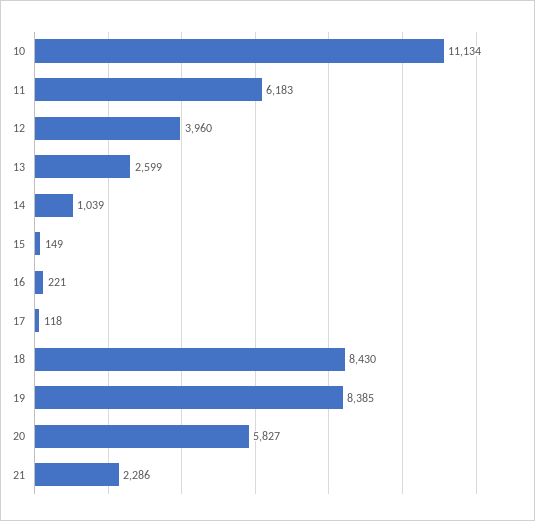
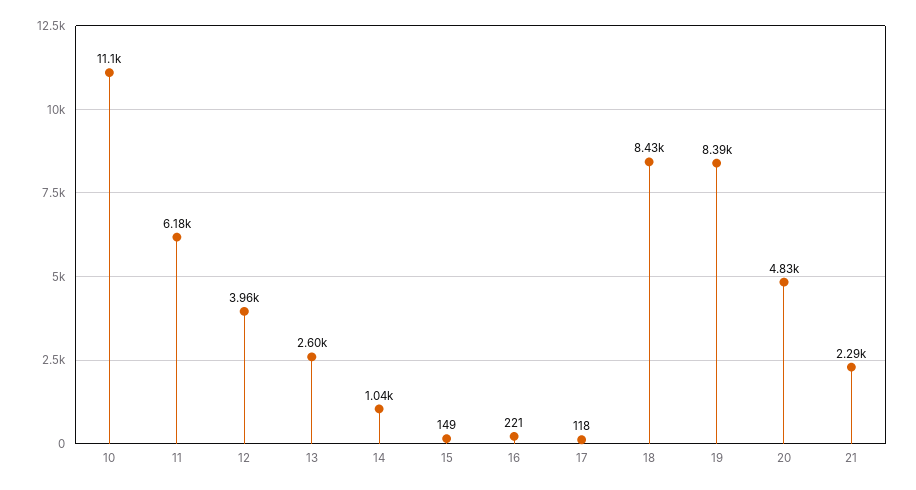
  {
    "10": 11134,
    "11": 6183,
    "12": 3960,
    "13": 2599,
    "14": 1039,
    "15": 149,
    "16": 221,
    "17": 118,
    "18": 8430,
    "19": 8385,
-   "20": 5827,
+   "20": 4830,
    "21": 2286
  }

